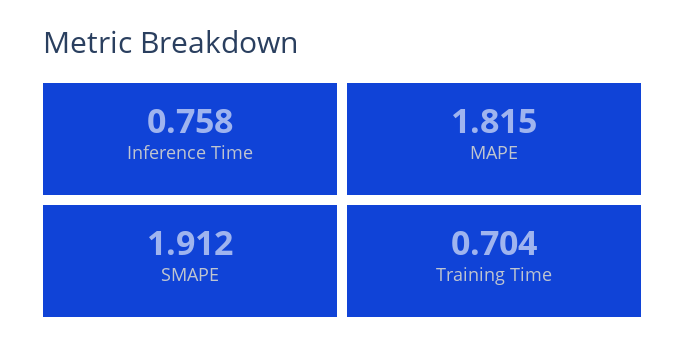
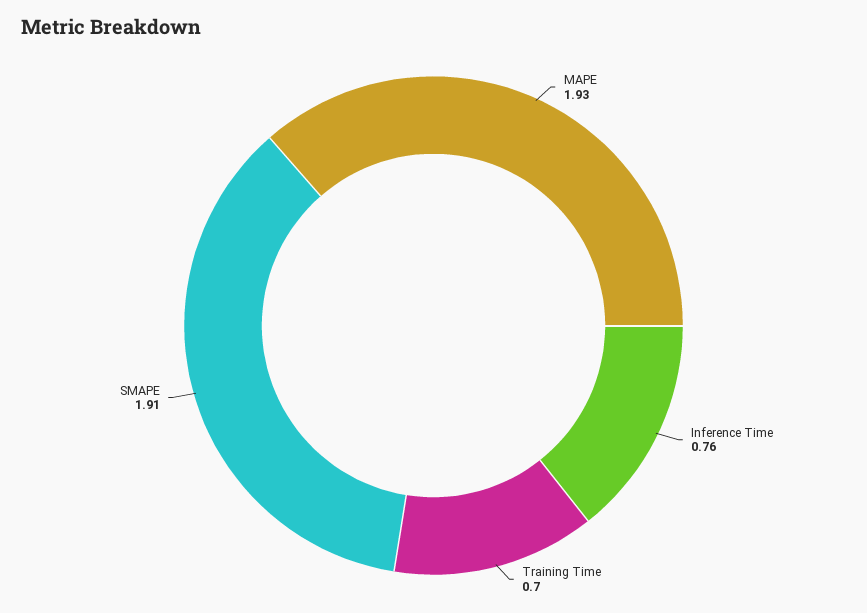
  {
    "Inference Time": 0.758,
-   "MAPE": 1.815,
+   "MAPE": 1.93,
    "SMAPE": 1.912,
    "Training Time": 0.704
  }

